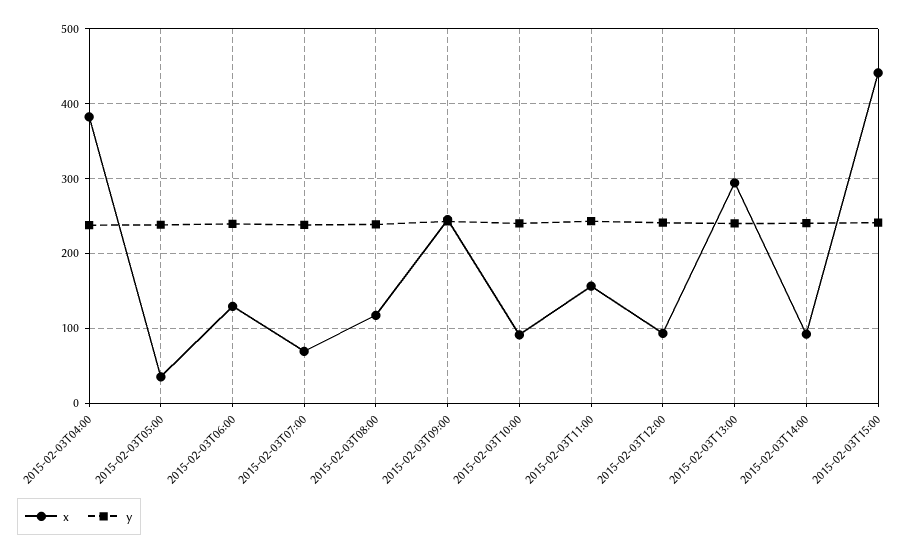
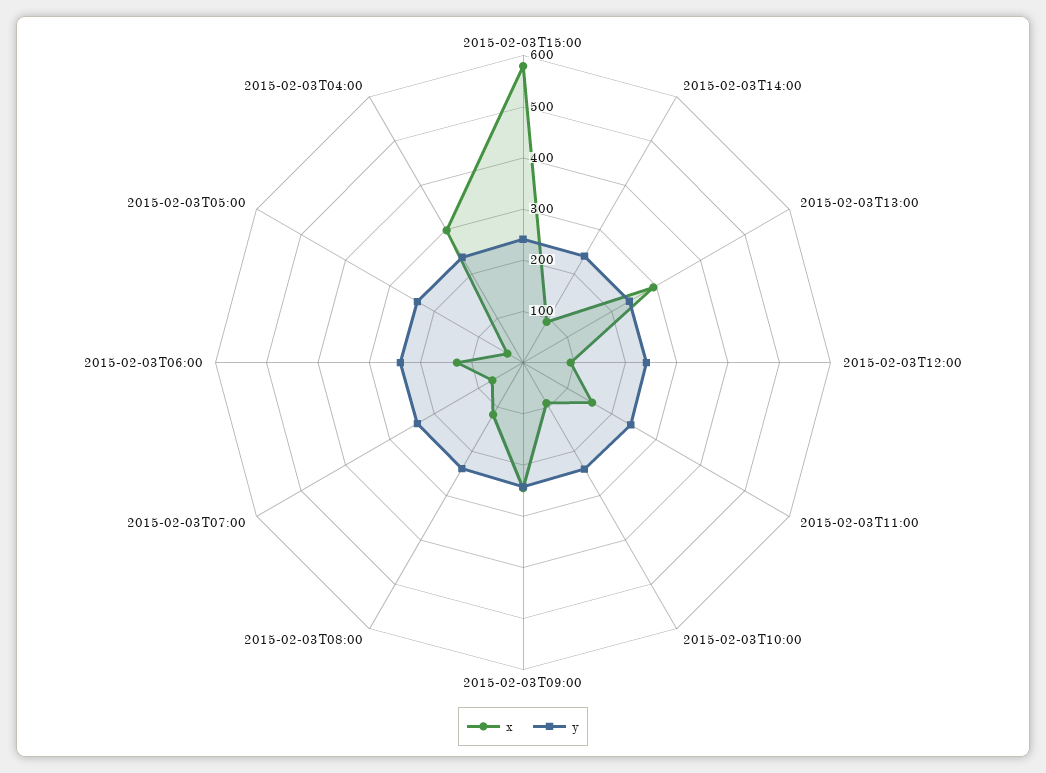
  {
    "x": {
-     "2015-02-03T04:00": 380,
+     "2015-02-03T04:00": 300,
      "2015-02-03T05:00": 40,
      "2015-02-03T06:00": 130,
      "2015-02-03T07:00": 70,
      "2015-02-03T08:00": 120,
      "2015-02-03T09:00": 250,
      "2015-02-03T10:00": 90,
      "2015-02-03T11:00": 160,
      "2015-02-03T12:00": 90,
      "2015-02-03T13:00": 290,
      "2015-02-03T14:00": 90,
-     "2015-02-03T15:00": 440
+     "2015-02-03T15:00": 580
    },
    "y": {
      "2015-02-03T04:00": 240,
      "2015-02-03T05:00": 240,
      "2015-02-03T06:00": 240,
      "2015-02-03T07:00": 240,
      "2015-02-03T08:00": 240,
      "2015-02-03T09:00": 240,
      "2015-02-03T10:00": 240,
      "2015-02-03T11:00": 240,
      "2015-02-03T12:00": 240,
      "2015-02-03T13:00": 240,
      "2015-02-03T14:00": 240,
      "2015-02-03T15:00": 240
    }
  }

